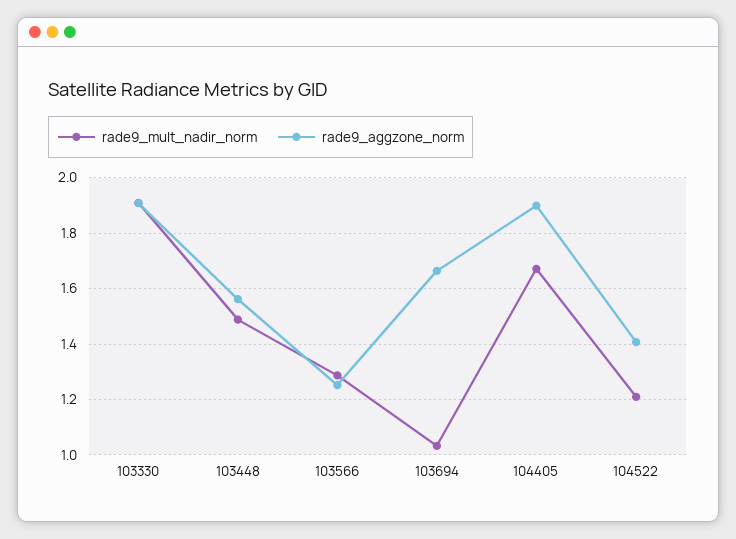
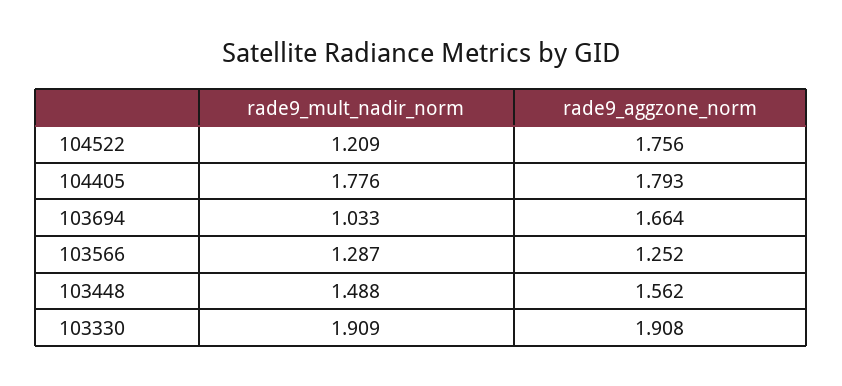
  {
    "rade9_mult_nadir_norm": {
      "103330": 1.909,
      "103448": 1.488,
      "103566": 1.287,
      "103694": 1.033,
-     "104405": 1.675,
+     "104405": 1.776,
      "104522": 1.209
    },
    "rade9_aggzone_norm": {
      "103330": 1.908,
      "103448": 1.562,
      "103566": 1.252,
      "103694": 1.664,
-     "104405": 1.9,
+     "104405": 1.793,
-     "104522": 1.4
+     "104522": 1.756
    }
  }

